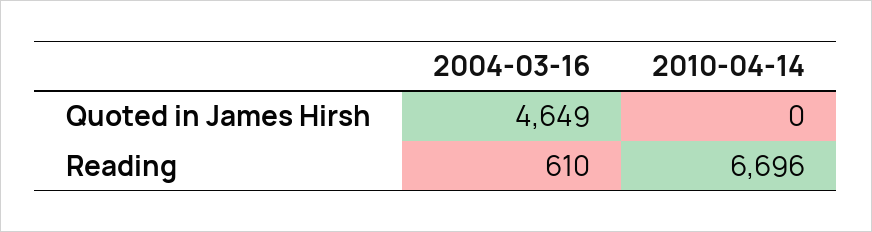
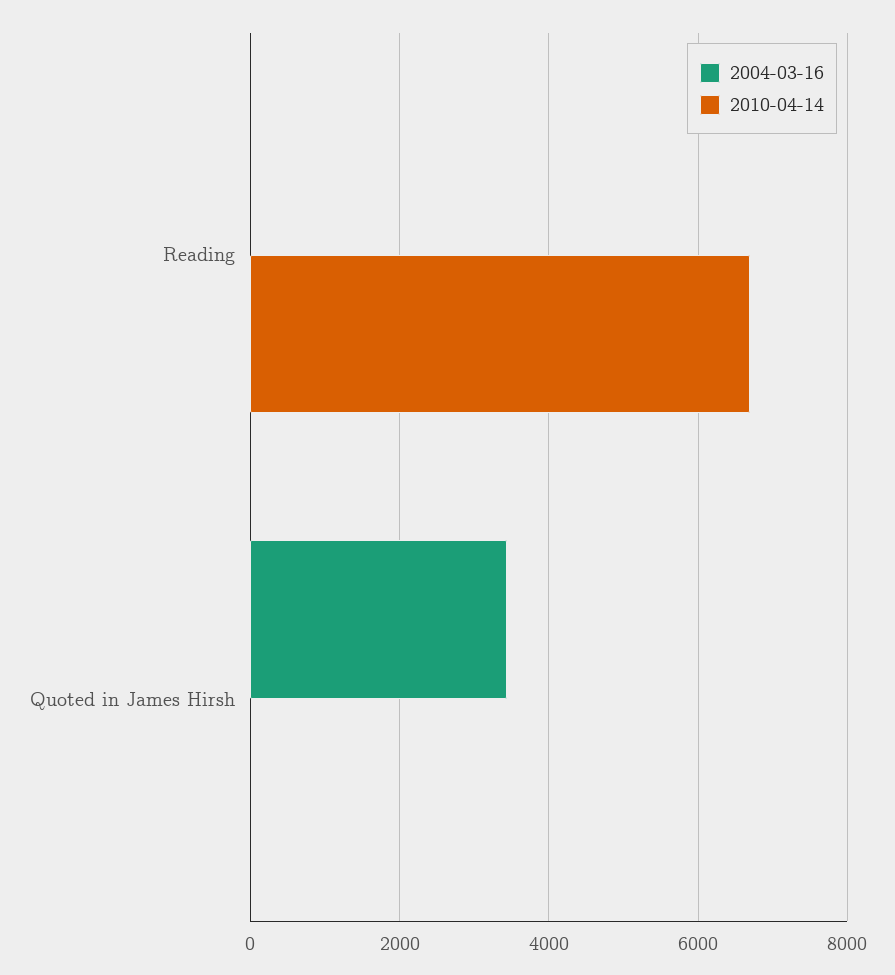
  {
    "2004-03-16": {
-     "Quoted in James Hirsh": 4649,
+     "Quoted in James Hirsh": 3400,
-     "Reading": 610
+     "Reading": 0
    },
    "2010-04-14": {
      "Quoted in James Hirsh": 0,
      "Reading": 6696
    }
  }

